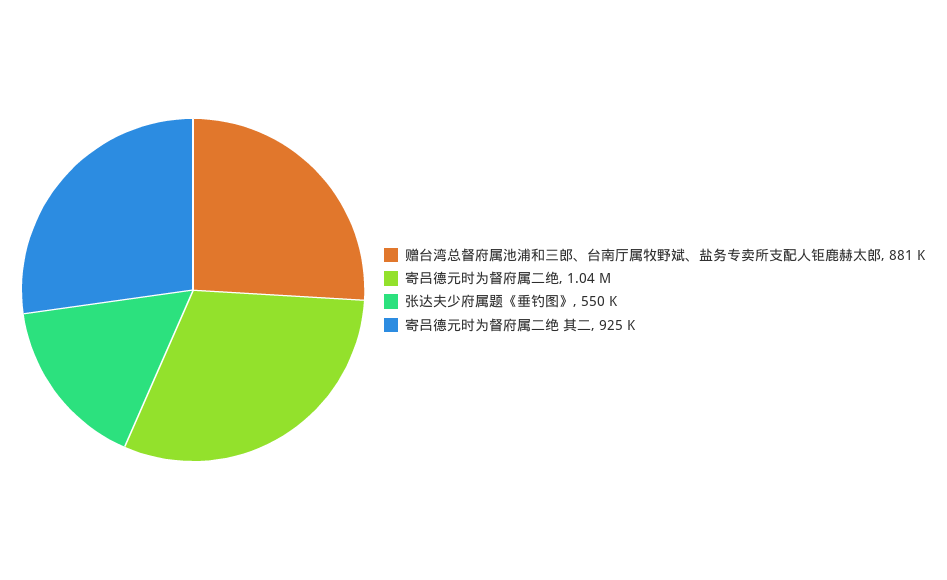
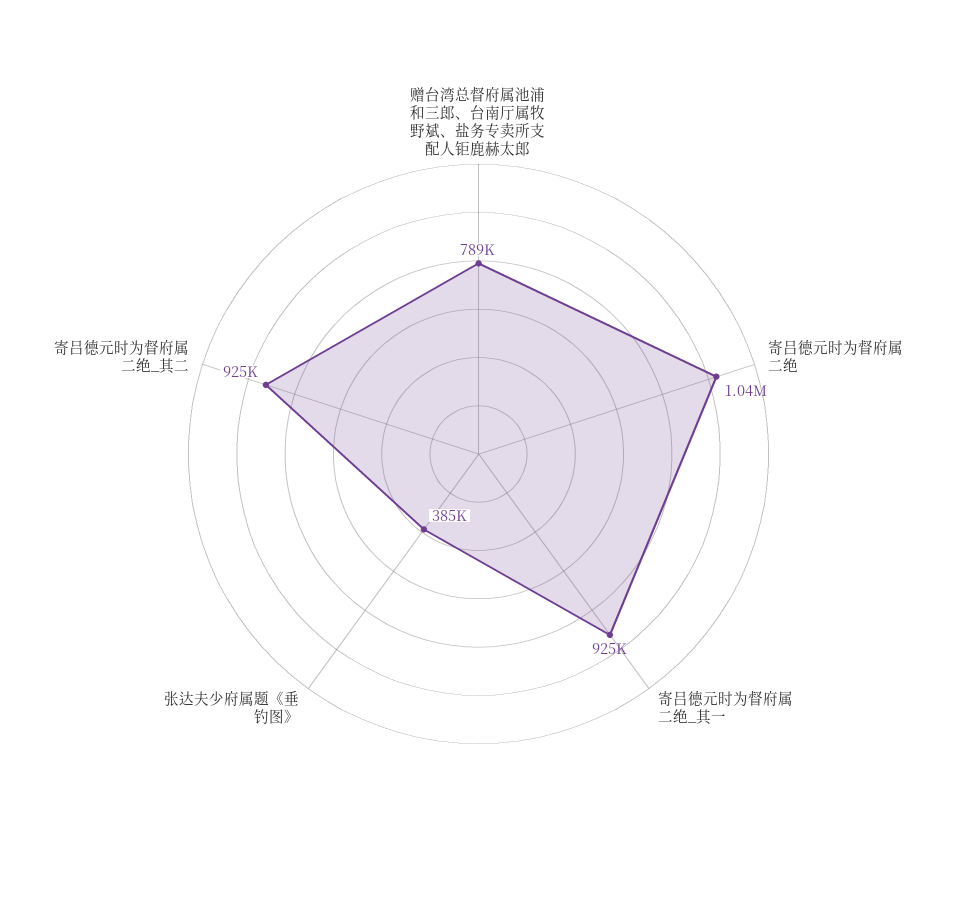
  {
-   "赠台湾总督府属池浦和三郎、台南厅属牧野斌、盐务专卖所支配人钜鹿赫太郎": 881000,
+   "赠台湾总督府属池浦和三郎、台南厅属牧野斌、盐务专卖所支配人钜鹿赫太郎": 789000,
    "寄吕德元时为督府属二绝": 1040000,
-   "张达夫少府属题《垂钓图》": 550000,
+   "张达夫少府属题《垂钓图》": 385000,
-   "寄吕德元时为督府属二绝 其二": 925000
+   "寄吕德元时为督府属二绝 其二": 925000,
+   "寄吕德元时为督府属二绝_其一": 925000
  }

